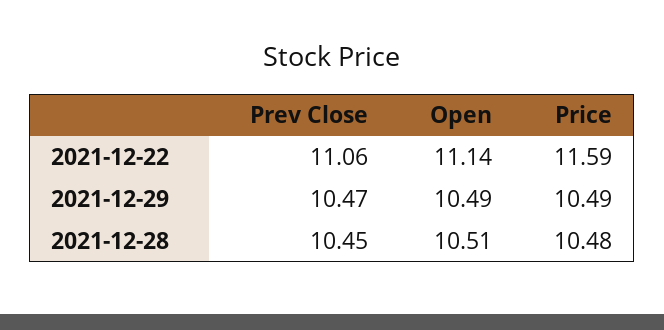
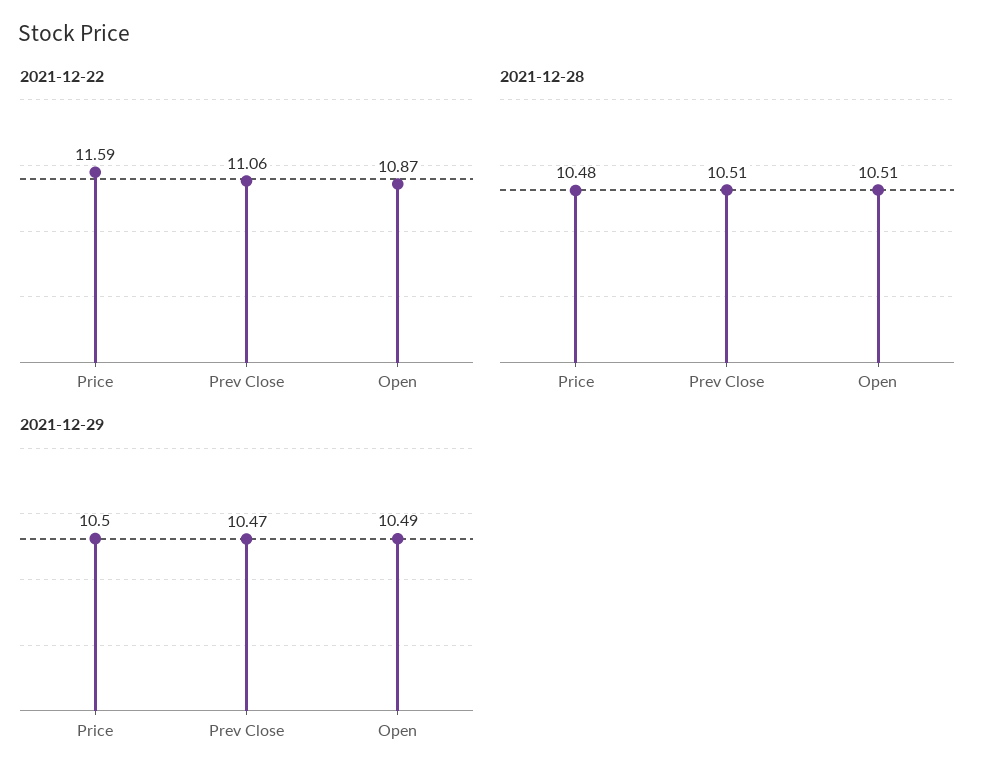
  {
    "2021-12-22": {
      "Prev Close": 11.06,
-     "Open": 11.14,
+     "Open": 10.87,
      "Price": 11.59
    },
    "2021-12-29": {
      "Prev Close": 10.47,
      "Open": 10.49,
-     "Price": 10.49
+     "Price": 10.5
    },
    "2021-12-28": {
-     "Prev Close": 10.45,
+     "Prev Close": 10.51,
      "Open": 10.51,
      "Price": 10.48
    }
  }

